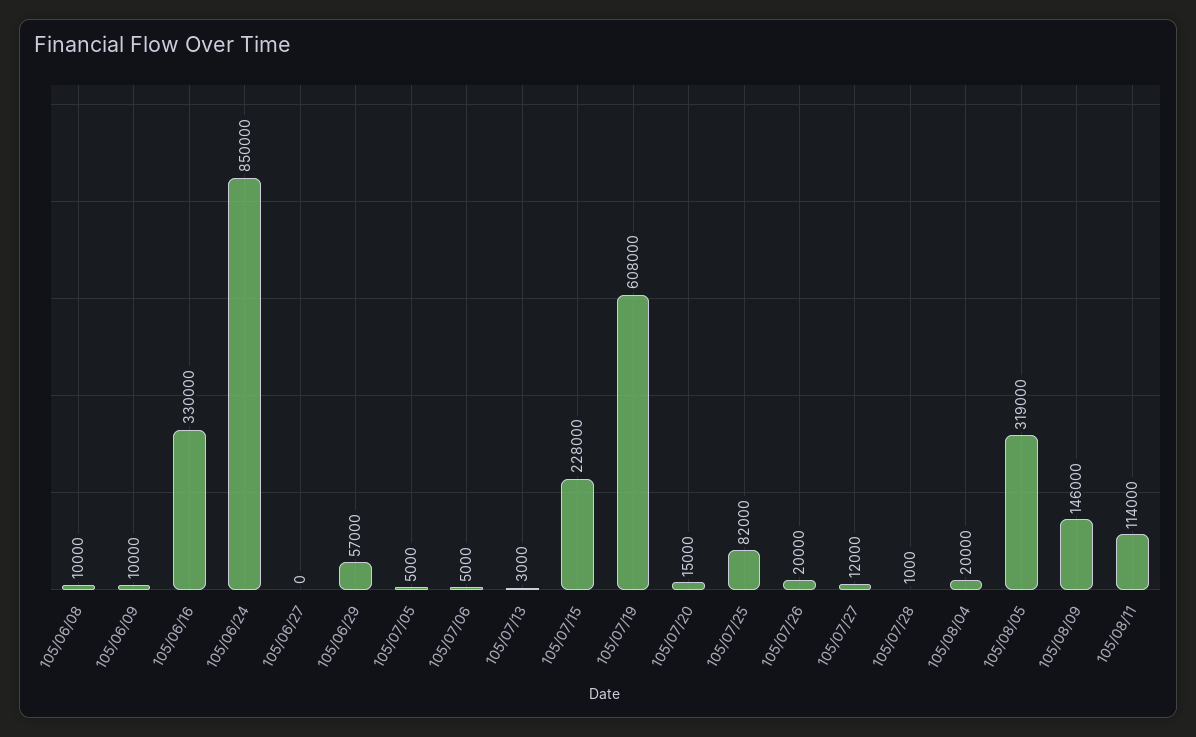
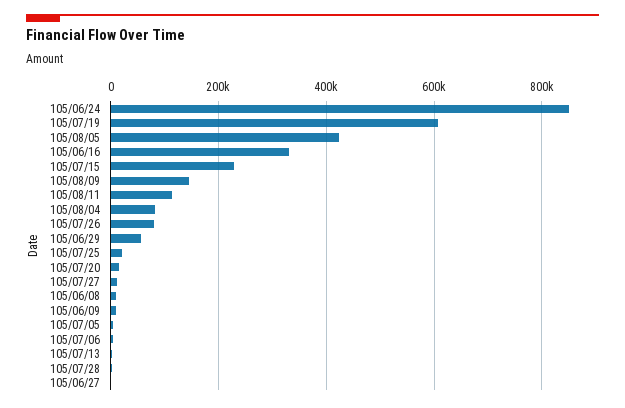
  {
    "105/06/08": 10000,
    "105/06/09": 10000,
    "105/06/16": 330000,
    "105/06/24": 850000,
    "105/06/27": 0,
    "105/06/29": 57000,
    "105/07/05": 5000,
    "105/07/06": 5000,
    "105/07/13": 3000,
    "105/07/15": 228000,
    "105/07/19": 608000,
    "105/07/20": 15000,
-   "105/07/25": 82000,
+   "105/07/25": 20000,
-   "105/07/26": 20000,
+   "105/07/26": 80000,
    "105/07/27": 12000,
    "105/07/28": 1000,
-   "105/08/04": 20000,
+   "105/08/04": 80000,
-   "105/08/05": 319000,
+   "105/08/05": 420000,
    "105/08/09": 146000,
    "105/08/11": 114000
  }

